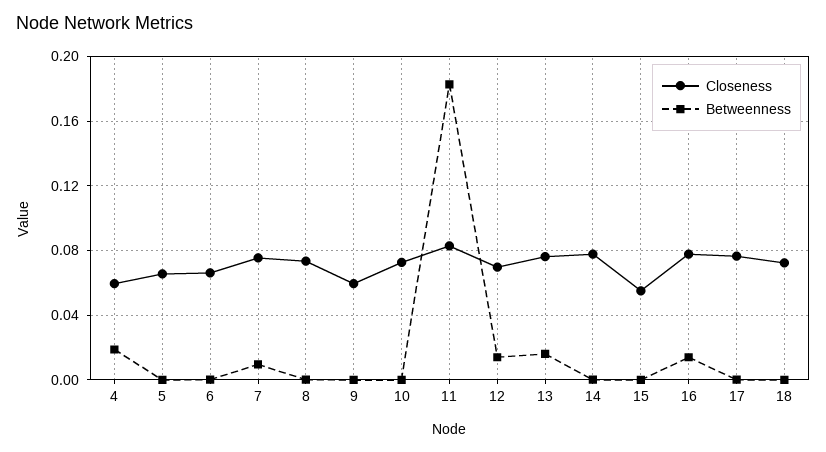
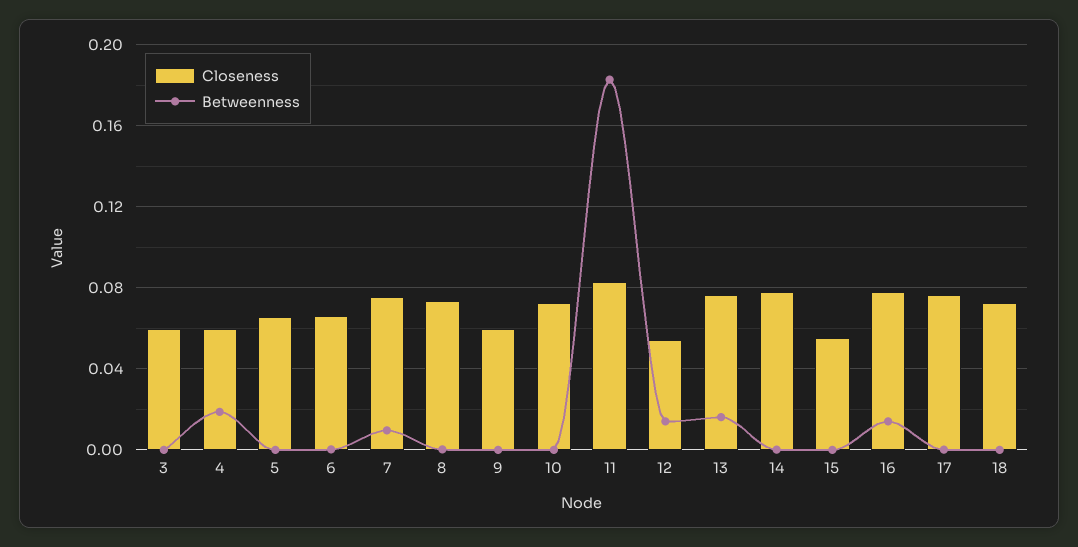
  {
    "Closeness": {
      "4": 0.06,
      "5": 0.065,
      "6": 0.065,
      "7": 0.075,
      "8": 0.075,
      "9": 0.06,
      "10": 0.075,
      "11": 0.085,
-     "12": 0.07,
+     "12": 0.055,
      "13": 0.075,
      "14": 0.08,
      "15": 0.055,
      "16": 0.08,
      "17": 0.075,
-     "18": 0.07
+     "18": 0.07,
+     "3": 0.06
    },
    "Betweenness": {
      "4": 0.02,
      "5": 0,
      "6": 0,
      "7": 0.01,
      "8": 0,
      "9": 0,
      "10": 0,
      "11": 0.185,
      "12": 0.015,
      "13": 0.015,
      "14": 0,
      "15": 0,
      "16": 0.015,
      "17": 0,
-     "18": 0
+     "18": 0,
+     "3": 0
    }
  }

